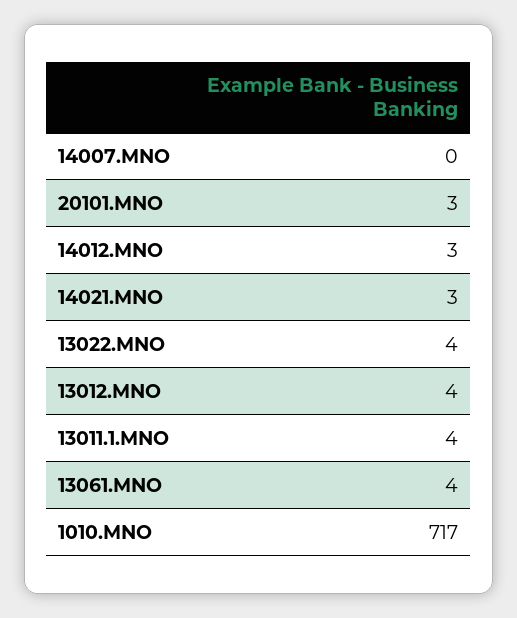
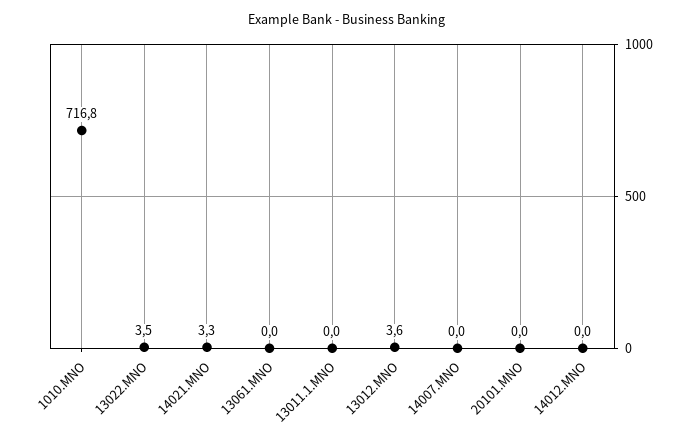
  {
    "14007.MNO": 0,
-   "20101.MNO": 3,
+   "20101.MNO": 0,
-   "14012.MNO": 3,
+   "14012.MNO": 0,
    "14021.MNO": 3.3,
    "13022.MNO": 3.5,
    "13012.MNO": 3.6,
-   "13011.1.MNO": 4,
+   "13011.1.MNO": 0,
-   "13061.MNO": 4,
+   "13061.MNO": 0,
    "1010.MNO": 716.8
  }

